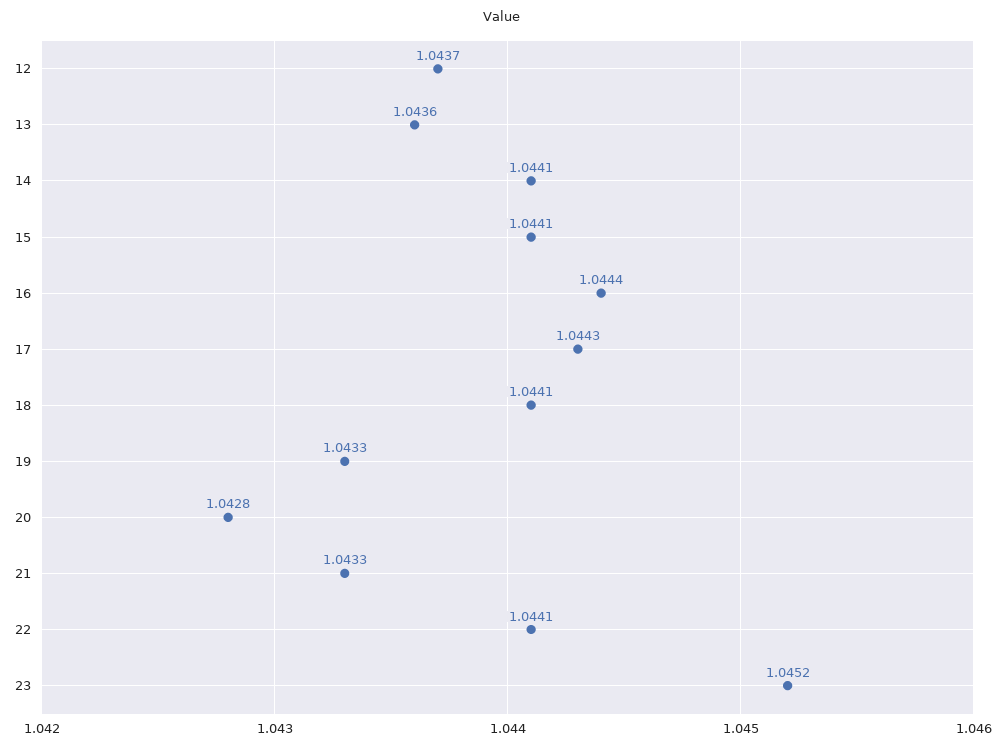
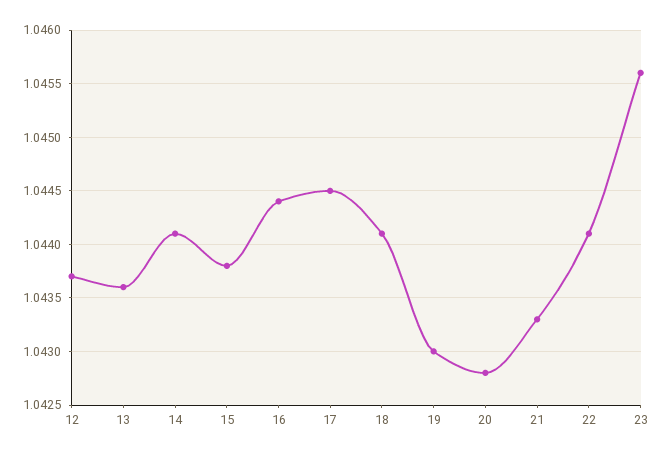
  {
    "12": 1.0437,
    "13": 1.0436,
    "14": 1.0441,
-   "15": 1.0441,
+   "15": 1.0438,
    "16": 1.0444,
-   "17": 1.0443,
+   "17": 1.0445,
    "18": 1.0441,
-   "19": 1.0433,
+   "19": 1.043,
    "20": 1.0428,
    "21": 1.0433,
    "22": 1.0441,
-   "23": 1.0452
+   "23": 1.0456
  }

